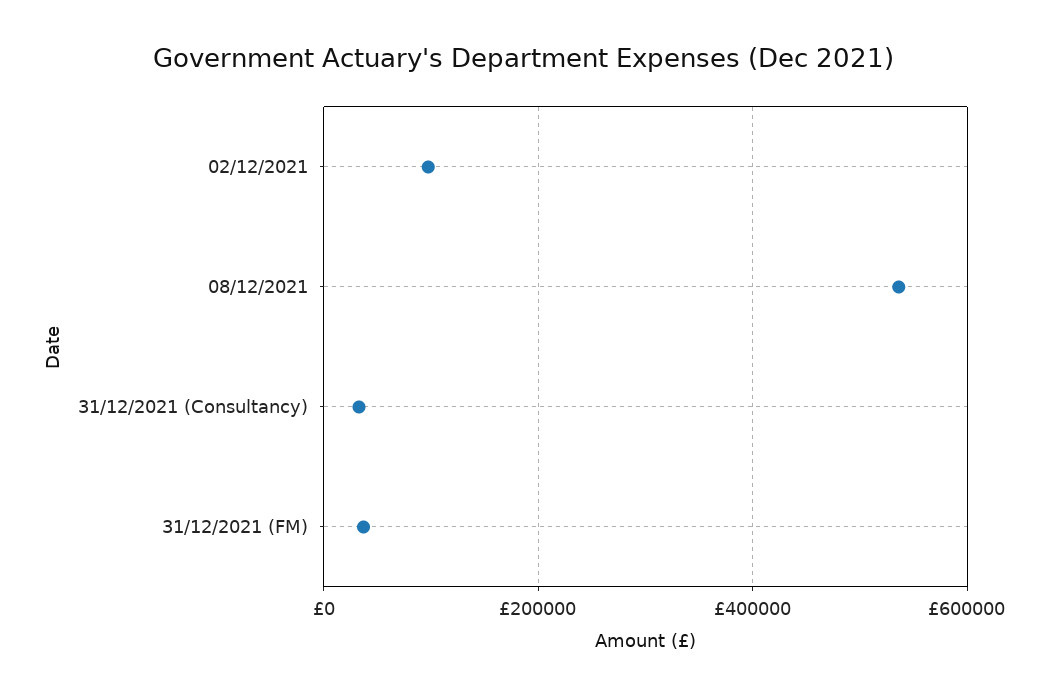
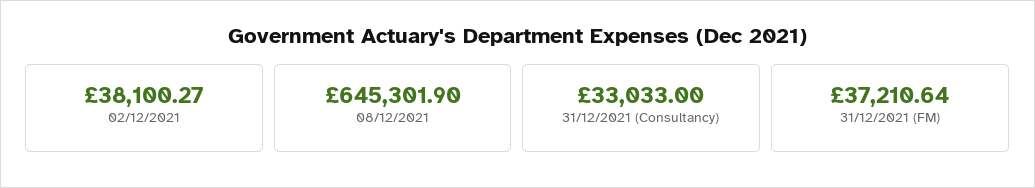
  {
-   "02/12/2021": 100000,
+   "02/12/2021": 38100.27,
-   "08/12/2021": 540000,
+   "08/12/2021": 645301.9,
    "31/12/2021 (Consultancy)": 33033,
    "31/12/2021 (FM)": 37210.64
  }

